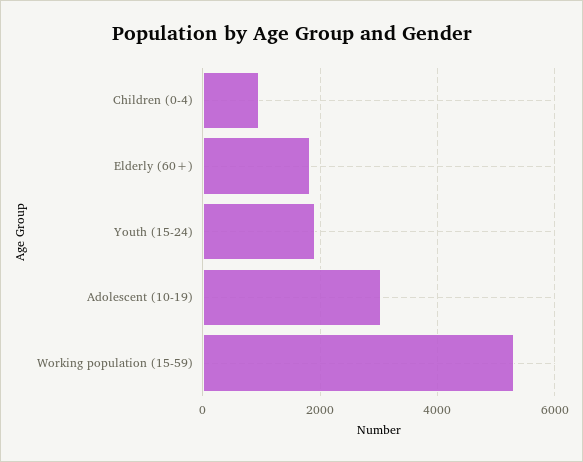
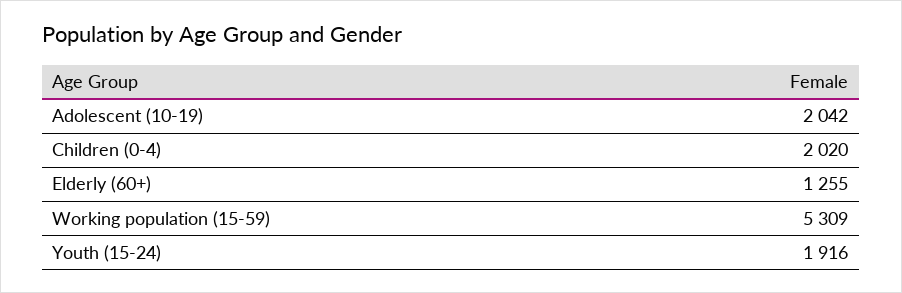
  {
-   "Children (0-4)": 1000,
+   "Children (0-4)": 2020,
-   "Elderly (60+)": 1800,
+   "Elderly (60+)": 1255,
    "Youth (15-24)": 1916,
-   "Adolescent (10-19)": 3000,
+   "Adolescent (10-19)": 2042,
    "Working population (15-59)": 5309
  }

